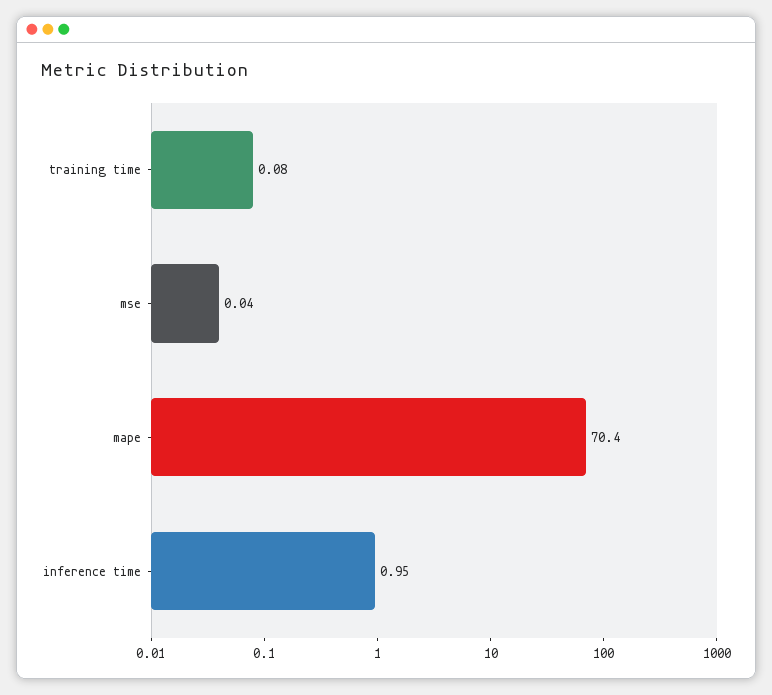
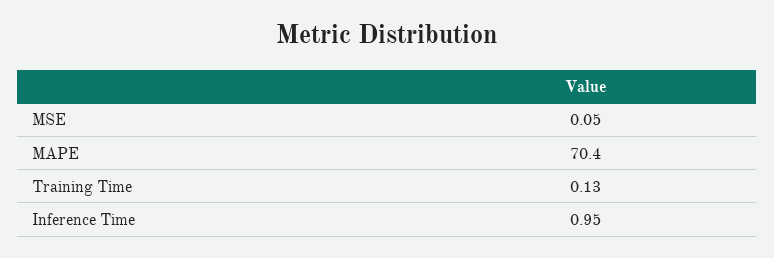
  {
-   "training time": 0.08,
+   "training time": 0.13,
-   "mse": 0.04,
+   "mse": 0.05,
    "mape": 70.4,
    "inference time": 0.95
  }

